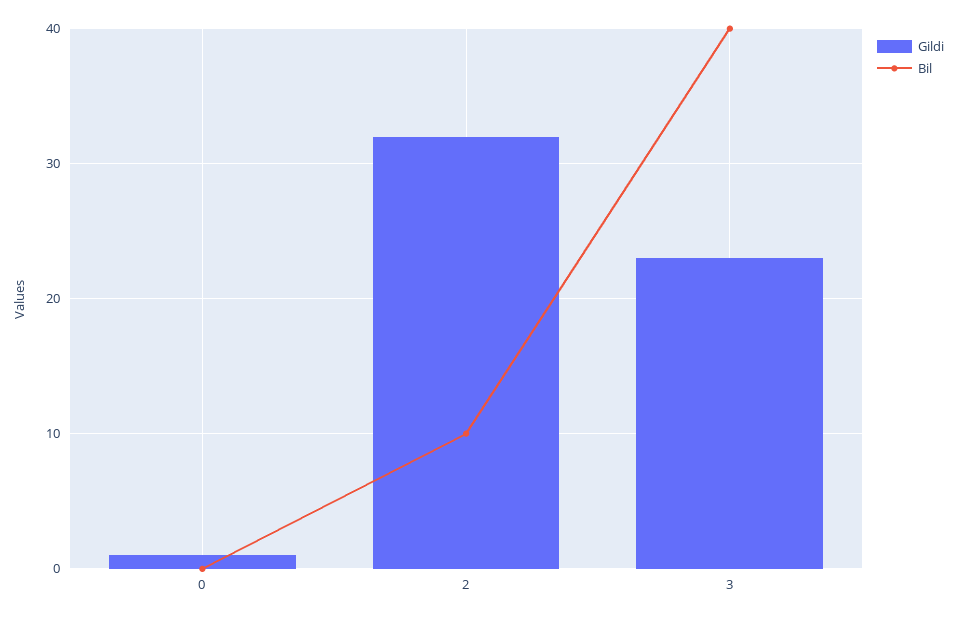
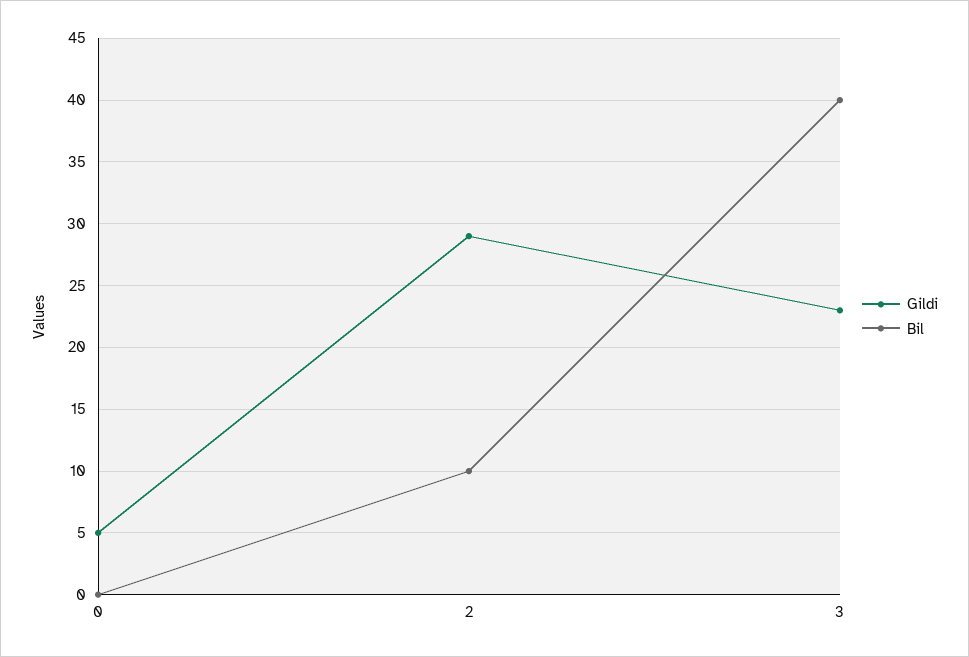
  {
    "Gildi": {
-     "0": 1,
+     "0": 5,
-     "2": 32,
+     "2": 29,
      "3": 23
    },
    "Bil": {
      "0": 0,
      "2": 10,
      "3": 40
    }
  }

